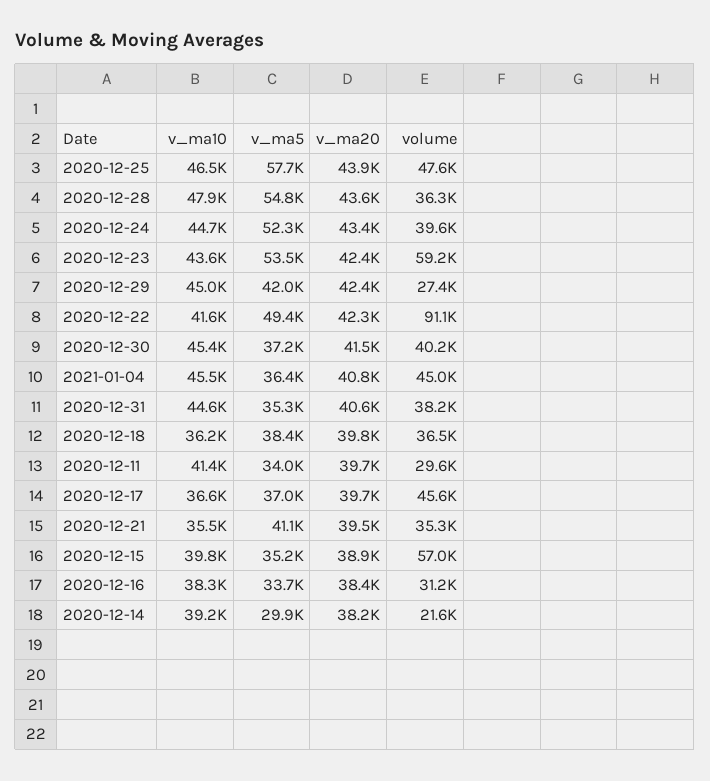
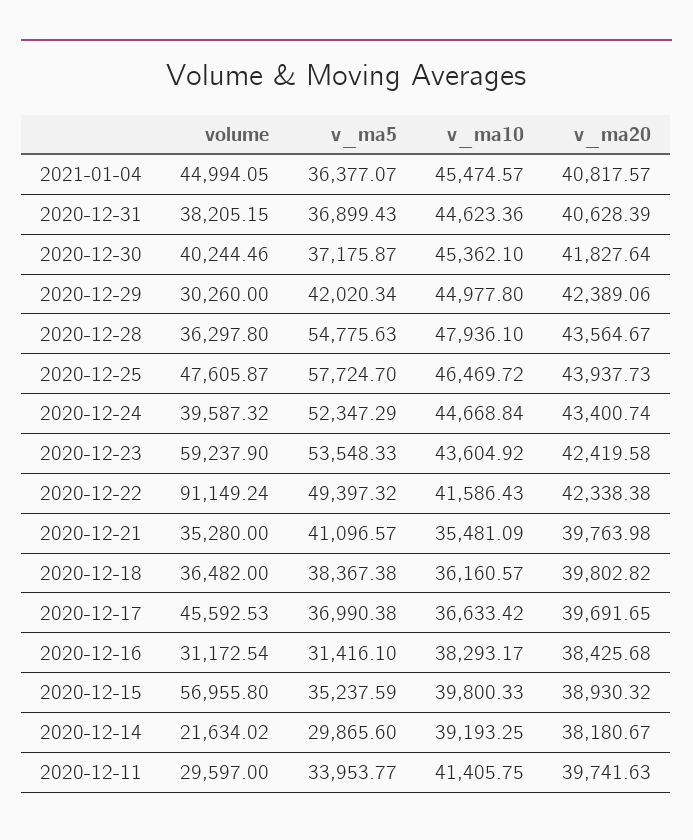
  {
    "v_ma10": {
      "2020-12-25": 46469.72,
      "2020-12-28": 47936.1,
      "2020-12-24": 44668.84,
      "2020-12-23": 43604.92,
      "2020-12-29": 44977.8,
      "2020-12-22": 41586.43,
      "2020-12-30": 45362.1,
      "2021-01-04": 45474.57,
      "2020-12-31": 44623.36,
      "2020-12-18": 36160.57,
      "2020-12-11": 41405.75,
      "2020-12-17": 36633.42,
      "2020-12-21": 35481.09,
      "2020-12-15": 39800.33,
      "2020-12-16": 38293.17,
      "2020-12-14": 39193.25
    },
    "v_ma5": {
      "2020-12-25": 57724.7,
      "2020-12-28": 54775.63,
      "2020-12-24": 52347.29,
      "2020-12-23": 53548.33,
      "2020-12-29": 42020.34,
      "2020-12-22": 49397.32,
      "2020-12-30": 37175.87,
      "2021-01-04": 36377.07,
-     "2020-12-31": 35300,
+     "2020-12-31": 36899.43,
      "2020-12-18": 38367.38,
      "2020-12-11": 33953.77,
      "2020-12-17": 36990.38,
      "2020-12-21": 41096.57,
      "2020-12-15": 35237.59,
-     "2020-12-16": 33700,
+     "2020-12-16": 31416.1,
      "2020-12-14": 29865.6
    },
    "v_ma20": {
      "2020-12-25": 43937.73,
      "2020-12-28": 43564.67,
      "2020-12-24": 43400.74,
      "2020-12-23": 42419.58,
      "2020-12-29": 42389.06,
      "2020-12-22": 42338.38,
-     "2020-12-30": 41500,
+     "2020-12-30": 41827.64,
      "2021-01-04": 40817.57,
      "2020-12-31": 40628.39,
      "2020-12-18": 39802.82,
      "2020-12-11": 39741.63,
      "2020-12-17": 39691.65,
-     "2020-12-21": 39500,
+     "2020-12-21": 39763.98,
      "2020-12-15": 38930.32,
      "2020-12-16": 38425.68,
      "2020-12-14": 38180.67
    },
    "volume": {
      "2020-12-25": 47605.87,
      "2020-12-28": 36297.8,
      "2020-12-24": 39587.32,
      "2020-12-23": 59237.9,
-     "2020-12-29": 27400,
+     "2020-12-29": 30260,
      "2020-12-22": 91149.24,
      "2020-12-30": 40244.46,
      "2021-01-04": 44994.05,
      "2020-12-31": 38205.15,
      "2020-12-18": 36482,
      "2020-12-11": 29597,
      "2020-12-17": 45592.53,
      "2020-12-21": 35280,
      "2020-12-15": 56955.8,
      "2020-12-16": 31172.54,
      "2020-12-14": 21634.02
    }
  }

